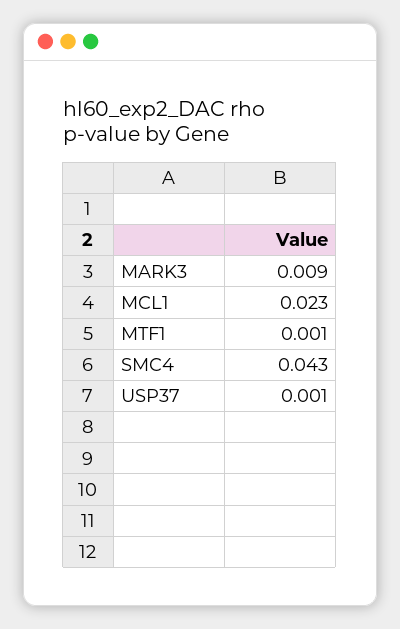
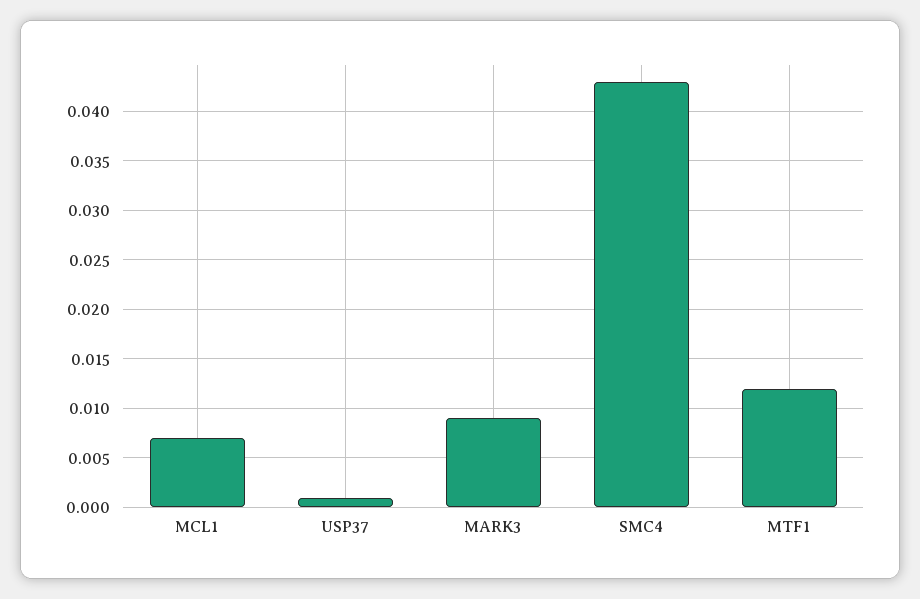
  {
    "MARK3": 0.009,
-   "MCL1": 0.023,
+   "MCL1": 0.007,
-   "MTF1": 0.001,
+   "MTF1": 0.012,
    "SMC4": 0.043,
    "USP37": 0.001
  }

